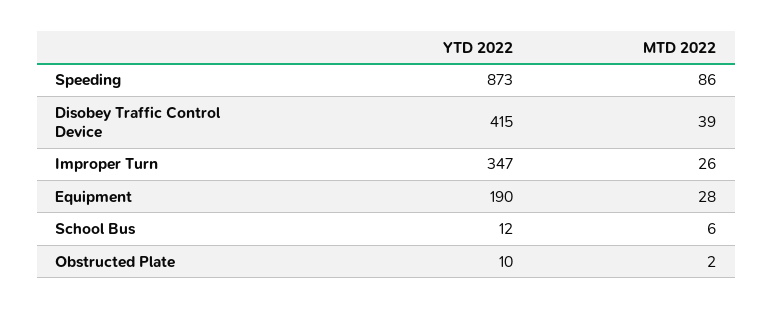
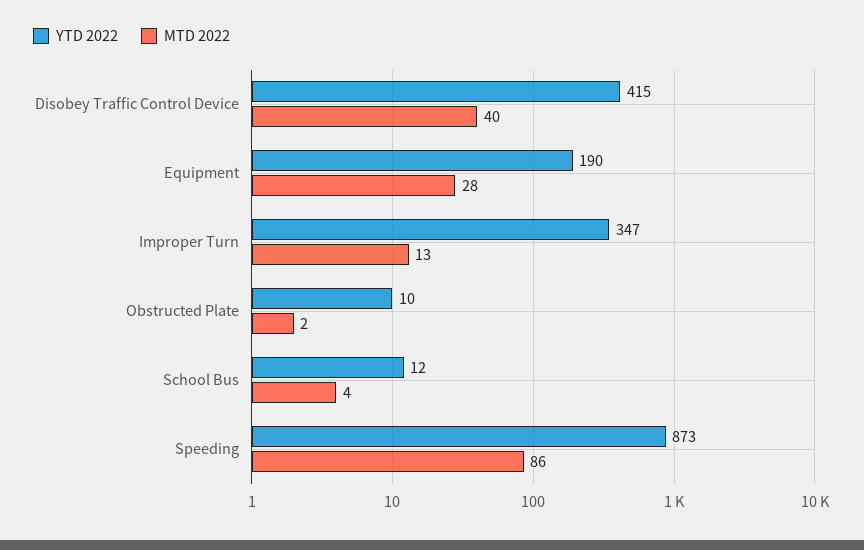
  {
    "YTD 2022": {
      "Speeding": 873,
      "Disobey Traffic Control Device": 415,
      "Improper Turn": 347,
      "Equipment": 190,
      "School Bus": 12,
      "Obstructed Plate": 10
    },
    "MTD 2022": {
      "Speeding": 86,
-     "Disobey Traffic Control Device": 39,
+     "Disobey Traffic Control Device": 40,
-     "Improper Turn": 26,
+     "Improper Turn": 13,
      "Equipment": 28,
-     "School Bus": 6,
+     "School Bus": 4,
      "Obstructed Plate": 2
    }
  }

